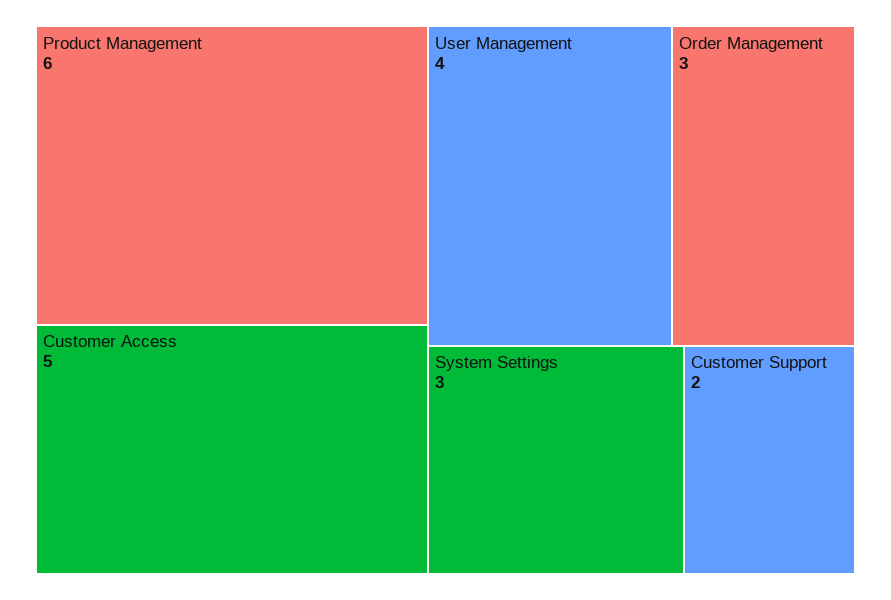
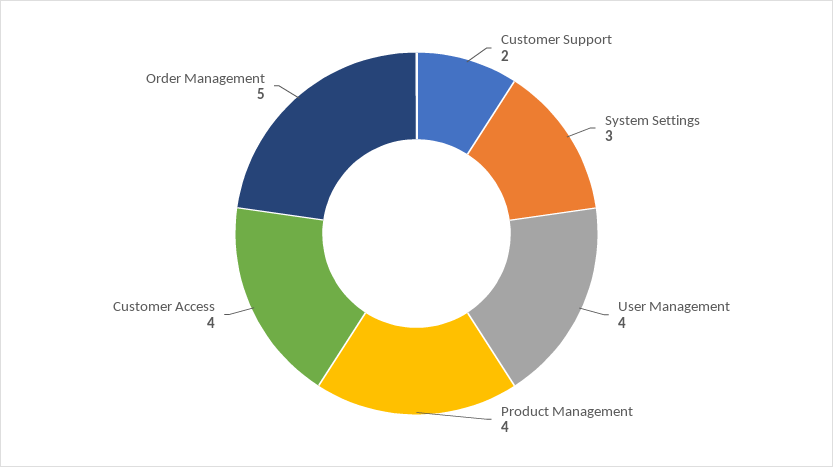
  {
-   "Product Management": 6,
+   "Product Management": 4,
-   "Customer Access": 5,
+   "Customer Access": 4,
    "User Management": 4,
-   "Order Management": 3,
+   "Order Management": 5,
    "System Settings": 3,
    "Customer Support": 2
  }

